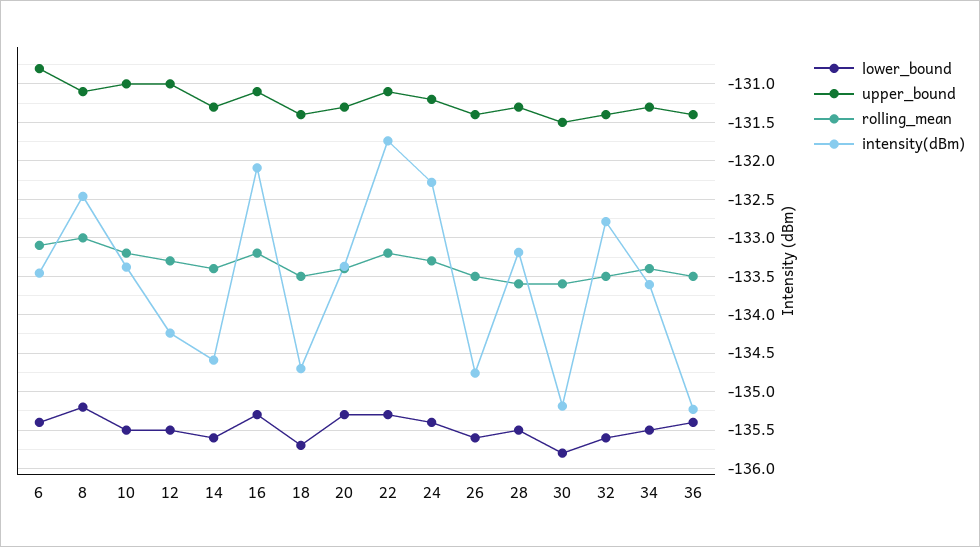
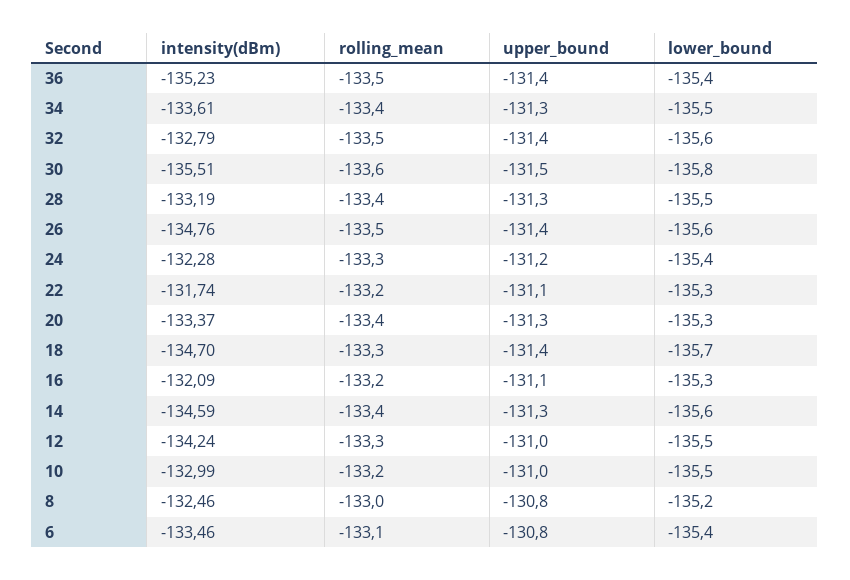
  {
    "lower_bound": {
      "6": -135.4,
      "8": -135.2,
      "10": -135.5,
      "12": -135.5,
      "14": -135.6,
      "16": -135.3,
      "18": -135.7,
      "20": -135.3,
      "22": -135.3,
      "24": -135.4,
      "26": -135.6,
      "28": -135.5,
      "30": -135.8,
      "32": -135.6,
      "34": -135.5,
      "36": -135.4
    },
    "upper_bound": {
      "6": -130.8,
-     "8": -131.1,
+     "8": -130.8,
      "10": -131,
      "12": -131,
      "14": -131.3,
      "16": -131.1,
      "18": -131.4,
      "20": -131.3,
      "22": -131.1,
      "24": -131.2,
      "26": -131.4,
      "28": -131.3,
      "30": -131.5,
      "32": -131.4,
      "34": -131.3,
      "36": -131.4
    },
    "rolling_mean": {
      "6": -133.1,
      "8": -133,
      "10": -133.2,
      "12": -133.3,
      "14": -133.4,
      "16": -133.2,
-     "18": -133.5,
+     "18": -133.3,
      "20": -133.4,
      "22": -133.2,
      "24": -133.3,
      "26": -133.5,
-     "28": -133.6,
+     "28": -133.4,
      "30": -133.6,
      "32": -133.5,
      "34": -133.4,
      "36": -133.5
    },
    "intensity(dBm)": {
      "6": -133.46,
      "8": -132.46,
-     "10": -133.4,
+     "10": -132.99,
      "12": -134.24,
      "14": -134.59,
      "16": -132.09,
      "18": -134.7,
      "20": -133.37,
      "22": -131.74,
      "24": -132.28,
      "26": -134.76,
      "28": -133.19,
-     "30": -135.2,
+     "30": -135.51,
      "32": -132.79,
      "34": -133.61,
      "36": -135.23
    }
  }

